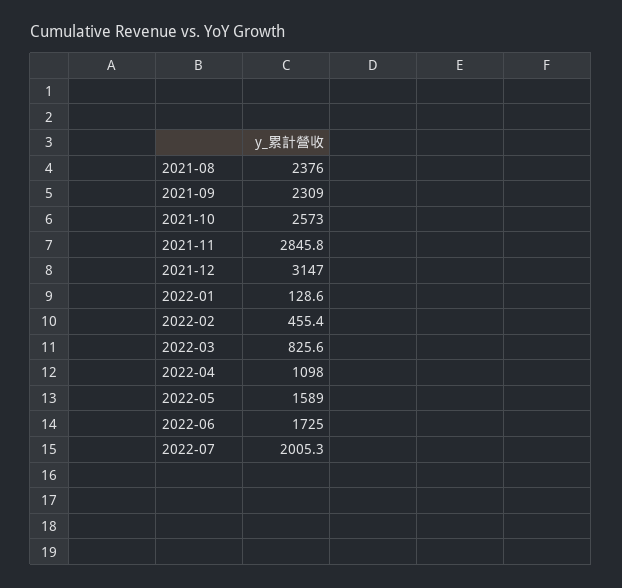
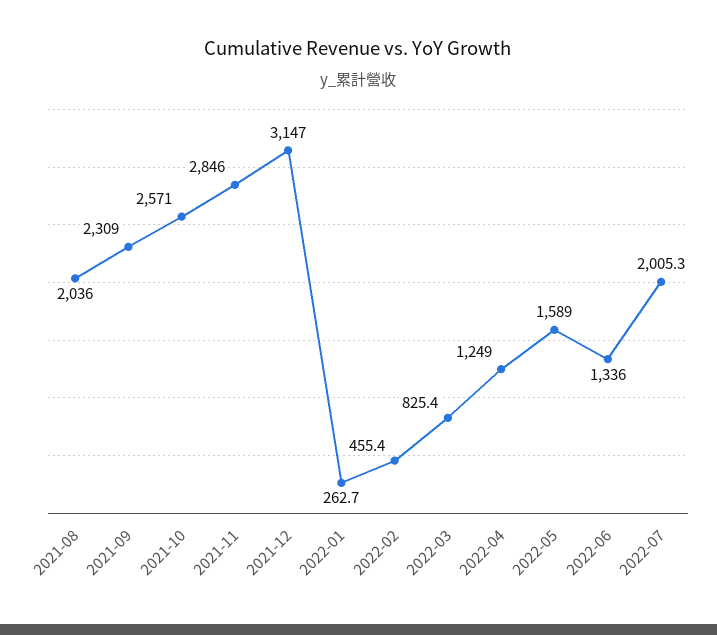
  {
-   "2021-08": 2376,
+   "2021-08": 2036,
    "2021-09": 2309,
-   "2021-10": 2573,
+   "2021-10": 2571,
-   "2021-11": 2845.8,
+   "2021-11": 2846,
    "2021-12": 3147,
-   "2022-01": 128.6,
+   "2022-01": 262.7,
    "2022-02": 455.4,
-   "2022-03": 825.6,
+   "2022-03": 825.4,
-   "2022-04": 1098,
+   "2022-04": 1249,
    "2022-05": 1589,
-   "2022-06": 1725,
+   "2022-06": 1336,
    "2022-07": 2005.3
  }

